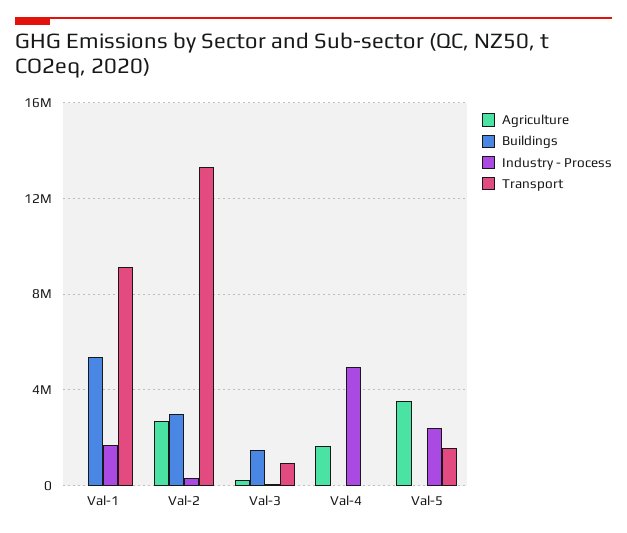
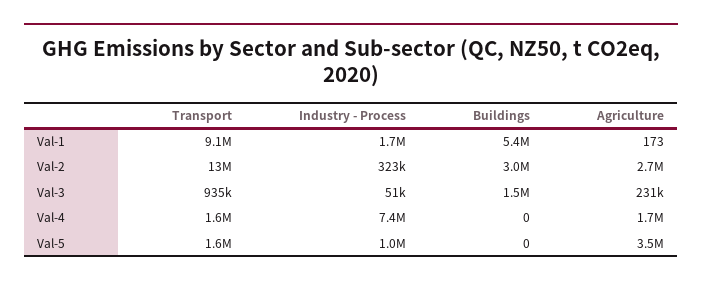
  {
    "Agriculture": {
      "Val-1": 173,
      "Val-2": 2700000,
      "Val-3": 231000,
      "Val-4": 1700000,
      "Val-5": 3500000
    },
    "Buildings": {
      "Val-1": 5400000,
      "Val-2": 3000000,
      "Val-3": 1500000,
      "Val-4": 0,
      "Val-5": 0
    },
    "Industry - Process": {
      "Val-1": 1700000,
      "Val-2": 323000,
      "Val-3": 51000,
-     "Val-4": 5000000,
+     "Val-4": 7400000,
-     "Val-5": 2500000
+     "Val-5": 1000000
    },
    "Transport": {
      "Val-1": 9100000,
      "Val-2": 13000000,
      "Val-3": 935000,
-     "Val-4": 0,
+     "Val-4": 1600000,
      "Val-5": 1600000
    }
  }

